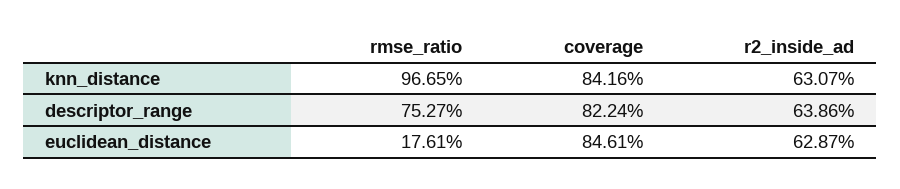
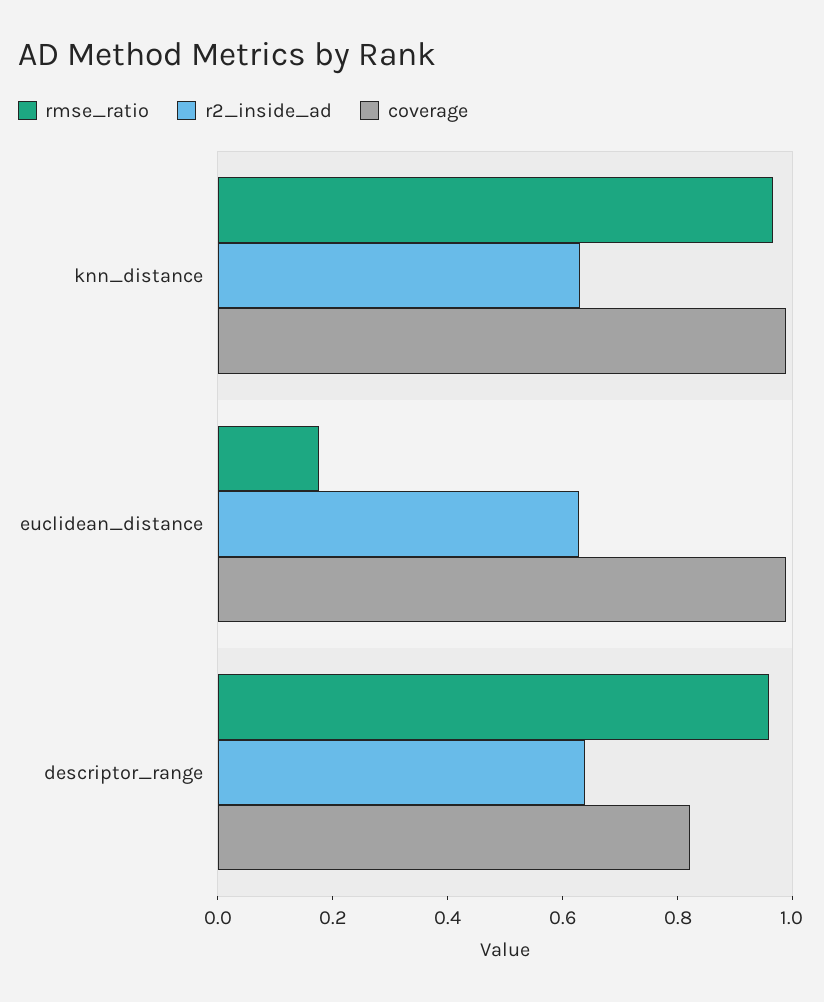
  {
    "rmse_ratio": {
      "knn_distance": 0.9665,
-     "descriptor_range": 0.7527,
+     "descriptor_range": 0.95,
      "euclidean_distance": 0.1761
    },
    "coverage": {
-     "knn_distance": 0.8416,
+     "knn_distance": 1,
      "descriptor_range": 0.8224,
-     "euclidean_distance": 0.8461
+     "euclidean_distance": 1
    },
    "r2_inside_ad": {
      "knn_distance": 0.6307,
      "descriptor_range": 0.6386,
      "euclidean_distance": 0.6287
    }
  }

